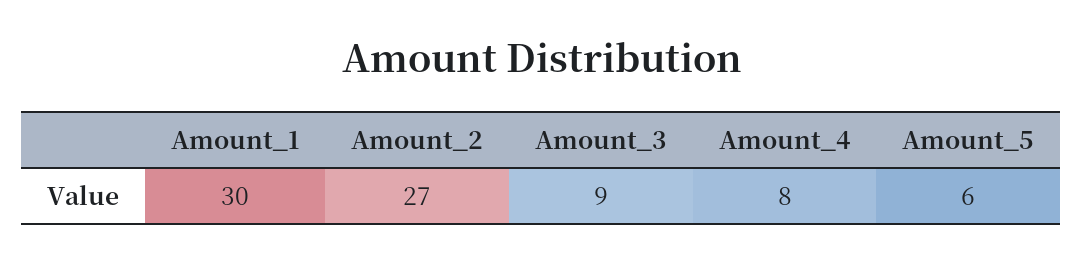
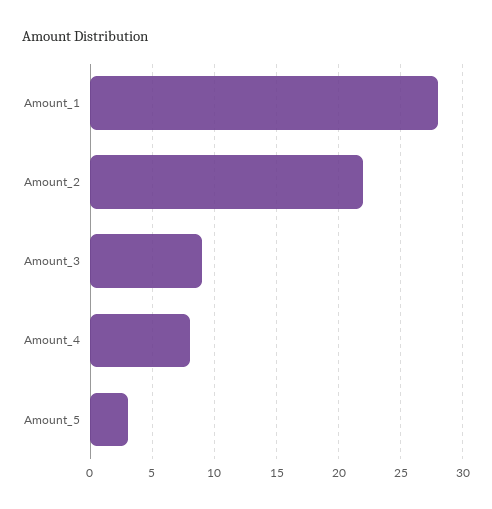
  {
-   "Amount_1": 30,
+   "Amount_1": 28,
-   "Amount_2": 27,
+   "Amount_2": 22,
    "Amount_3": 9,
    "Amount_4": 8,
-   "Amount_5": 6
+   "Amount_5": 3
  }

